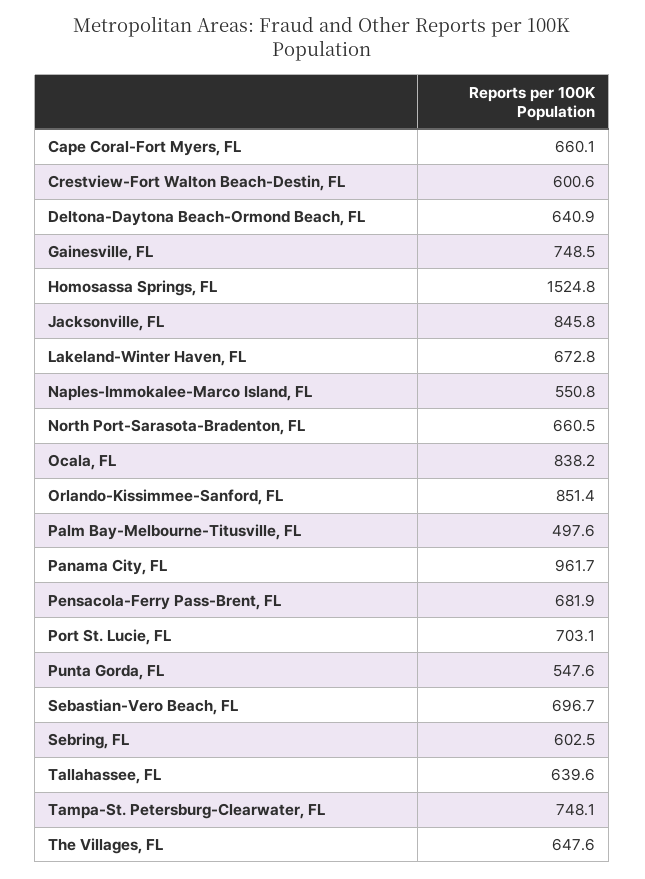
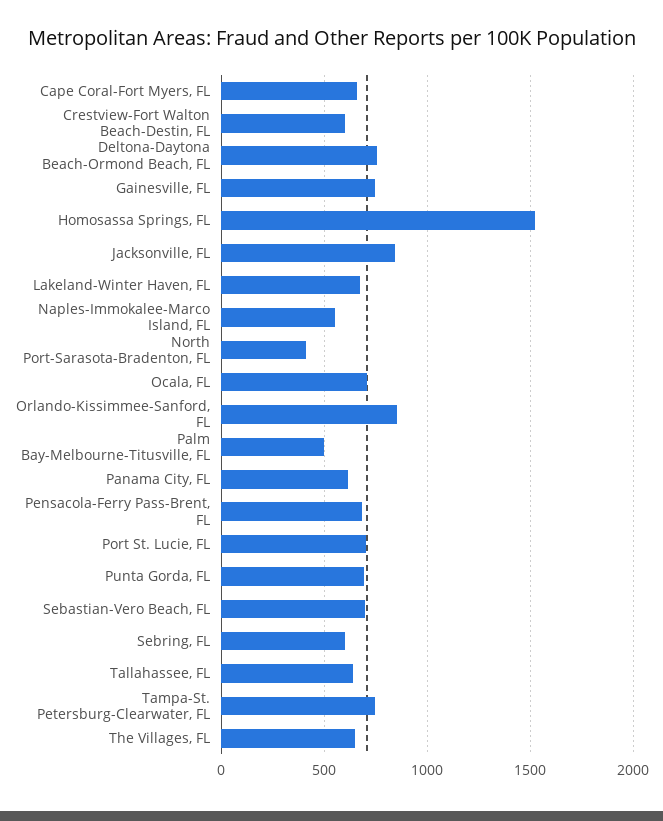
  {
    "Cape Coral-Fort Myers, FL": 660.1,
    "Crestview-Fort Walton Beach-Destin, FL": 600.6,
-   "Deltona-Daytona Beach-Ormond Beach, FL": 640.9,
+   "Deltona-Daytona Beach-Ormond Beach, FL": 750,
    "Gainesville, FL": 748.5,
    "Homosassa Springs, FL": 1524.8,
    "Jacksonville, FL": 845.8,
    "Lakeland-Winter Haven, FL": 672.8,
    "Naples-Immokalee-Marco Island, FL": 550.8,
-   "North Port-Sarasota-Bradenton, FL": 660.5,
+   "North Port-Sarasota-Bradenton, FL": 400,
-   "Ocala, FL": 838.2,
+   "Ocala, FL": 700,
    "Orlando-Kissimmee-Sanford, FL": 851.4,
    "Palm Bay-Melbourne-Titusville, FL": 497.6,
-   "Panama City, FL": 961.7,
+   "Panama City, FL": 600,
    "Pensacola-Ferry Pass-Brent, FL": 681.9,
    "Port St. Lucie, FL": 703.1,
-   "Punta Gorda, FL": 547.6,
+   "Punta Gorda, FL": 700,
    "Sebastian-Vero Beach, FL": 696.7,
    "Sebring, FL": 602.5,
    "Tallahassee, FL": 639.6,
    "Tampa-St. Petersburg-Clearwater, FL": 748.1,
    "The Villages, FL": 647.6
  }

